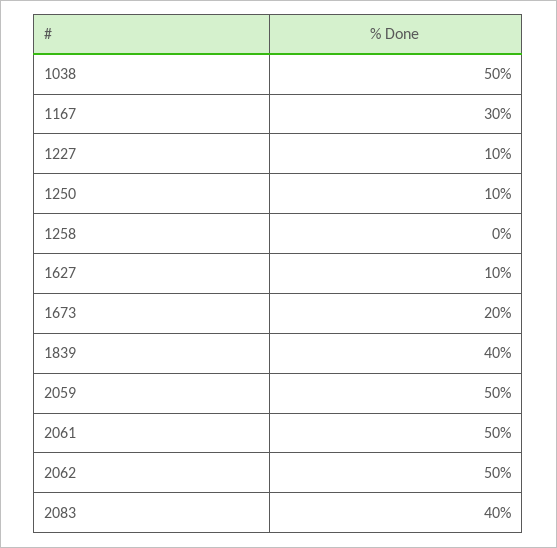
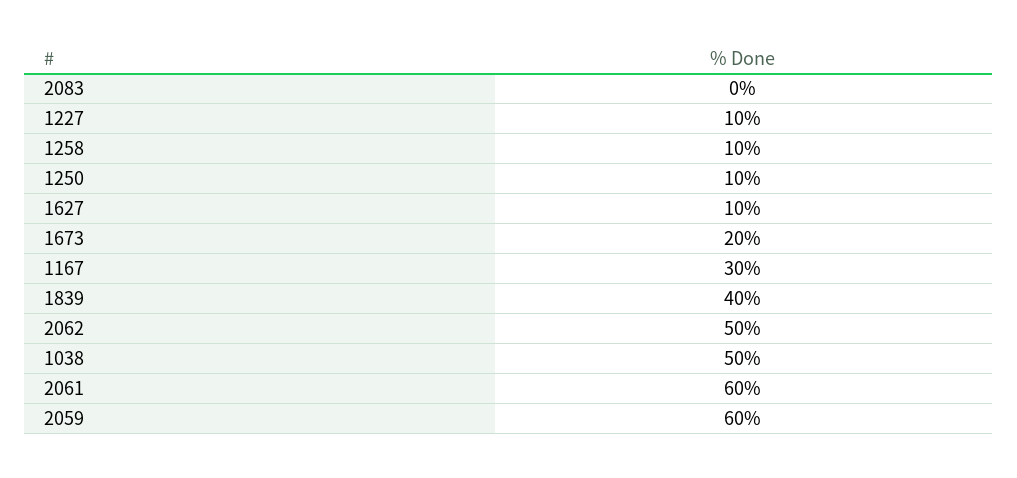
  {
    "1038": 50,
    "1167": 30,
    "1227": 10,
    "1250": 10,
-   "1258": 0,
+   "1258": 10,
    "1627": 10,
    "1673": 20,
    "1839": 40,
-   "2059": 50,
+   "2059": 60,
-   "2061": 50,
+   "2061": 60,
    "2062": 50,
-   "2083": 40
+   "2083": 0
  }

